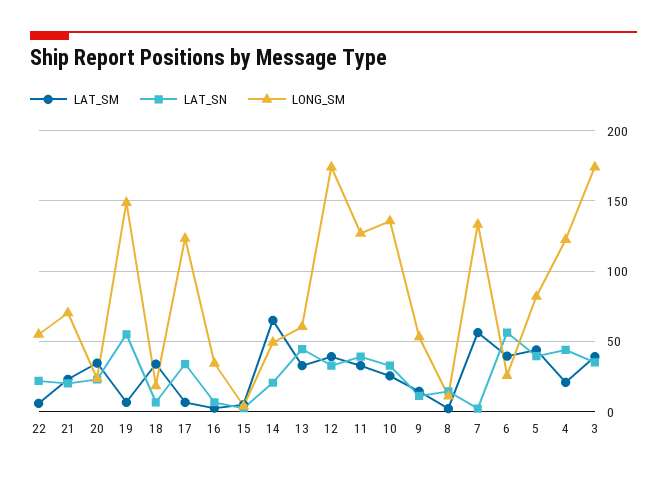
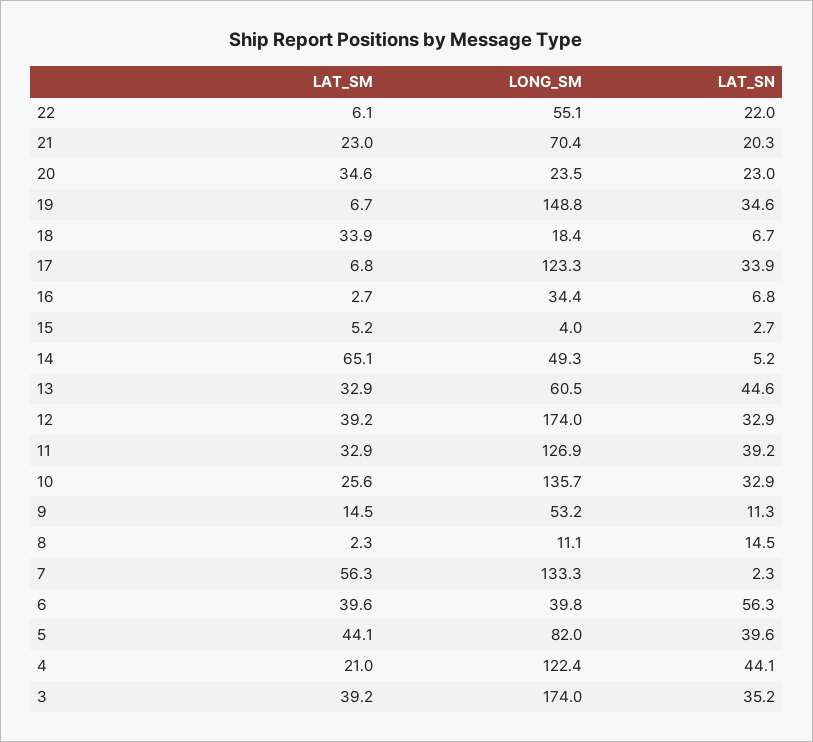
  {
    "LAT_SM": {
      "22": 6.1,
      "21": 23,
      "20": 34.6,
      "19": 6.7,
      "18": 33.9,
      "17": 6.8,
      "16": 2.7,
      "15": 5.2,
      "14": 65.1,
      "13": 32.9,
      "12": 39.2,
      "11": 32.9,
      "10": 25.6,
      "9": 14.5,
      "8": 2.3,
      "7": 56.3,
      "6": 39.6,
      "5": 44.1,
      "4": 21,
      "3": 39.2
    },
    "LAT_SN": {
      "22": 22,
      "21": 20.3,
      "20": 23,
-     "19": 55,
+     "19": 34.6,
      "18": 6.7,
      "17": 33.9,
      "16": 6.8,
      "15": 2.7,
-     "14": 20,
+     "14": 5.2,
      "13": 44.6,
      "12": 32.9,
      "11": 39.2,
      "10": 32.9,
      "9": 11.3,
      "8": 14.5,
      "7": 2.3,
      "6": 56.3,
      "5": 39.6,
      "4": 44.1,
      "3": 35.2
    },
    "LONG_SM": {
      "22": 55.1,
      "21": 70.4,
      "20": 23.5,
      "19": 148.8,
      "18": 18.4,
      "17": 123.3,
      "16": 34.4,
      "15": 4,
      "14": 49.3,
      "13": 60.5,
      "12": 174,
      "11": 126.9,
      "10": 135.7,
      "9": 53.2,
      "8": 11.1,
      "7": 133.3,
-     "6": 25,
+     "6": 39.8,
      "5": 82,
      "4": 122.4,
      "3": 174
    }
  }

